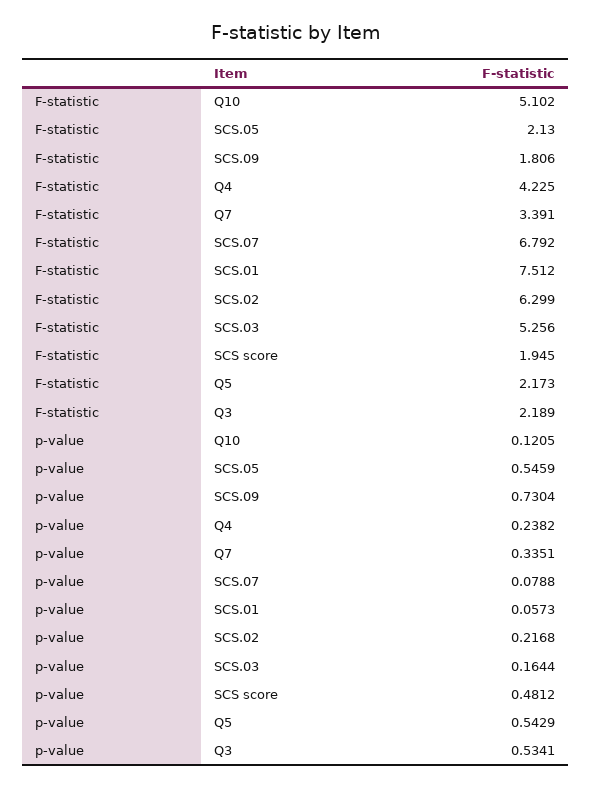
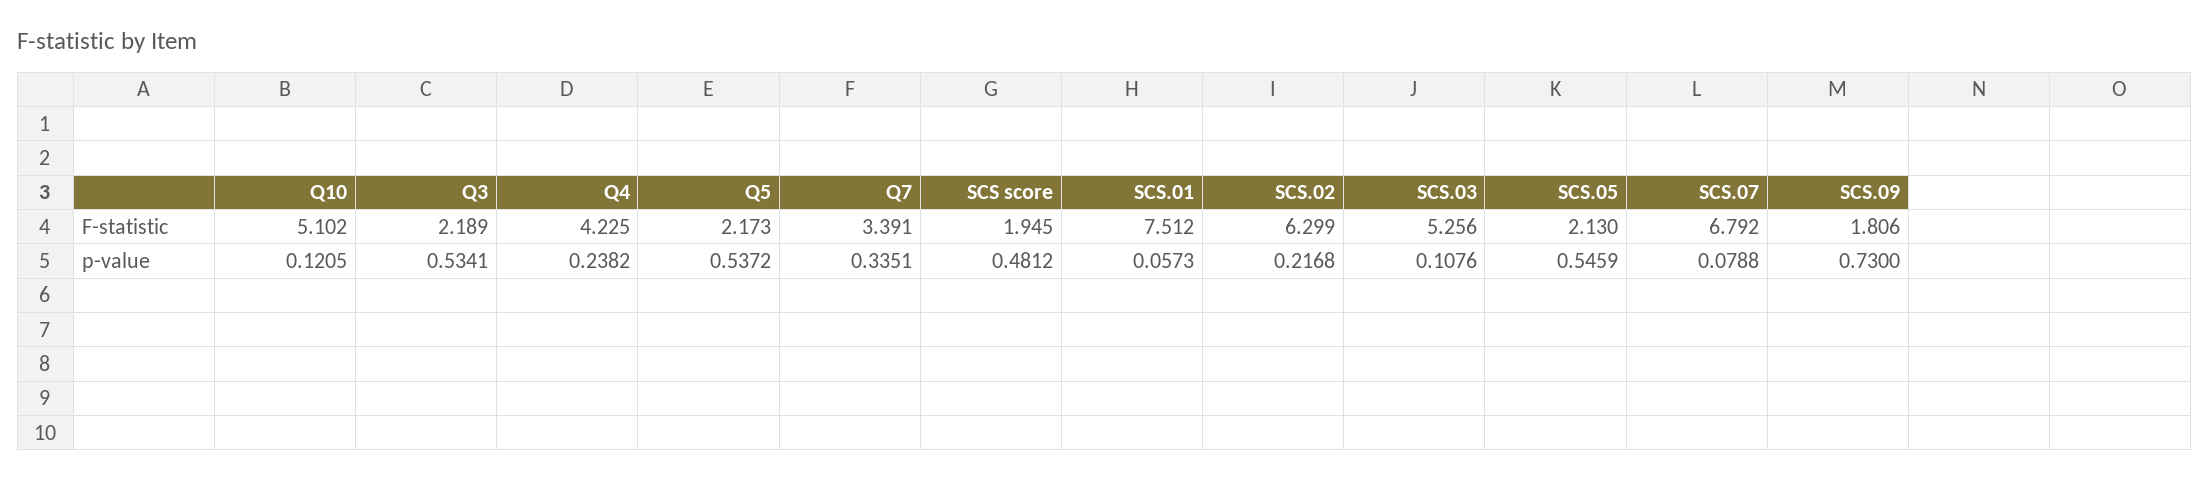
  {
    "F-statistic": {
      "Q10": 5.102,
      "SCS.05": 2.13,
      "SCS.09": 1.806,
      "Q4": 4.225,
      "Q7": 3.391,
      "SCS.07": 6.792,
      "SCS.01": 7.512,
      "SCS.02": 6.299,
      "SCS.03": 5.256,
      "SCS score": 1.945,
      "Q5": 2.173,
      "Q3": 2.189
    },
    "p-value": {
      "Q10": 0.1205,
      "SCS.05": 0.5459,
-     "SCS.09": 0.7304,
+     "SCS.09": 0.73,
      "Q4": 0.2382,
      "Q7": 0.3351,
      "SCS.07": 0.0788,
      "SCS.01": 0.0573,
      "SCS.02": 0.2168,
-     "SCS.03": 0.1644,
+     "SCS.03": 0.1076,
      "SCS score": 0.4812,
-     "Q5": 0.5429,
+     "Q5": 0.5372,
      "Q3": 0.5341
    }
  }

